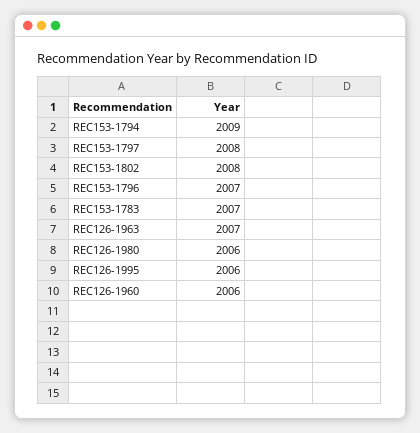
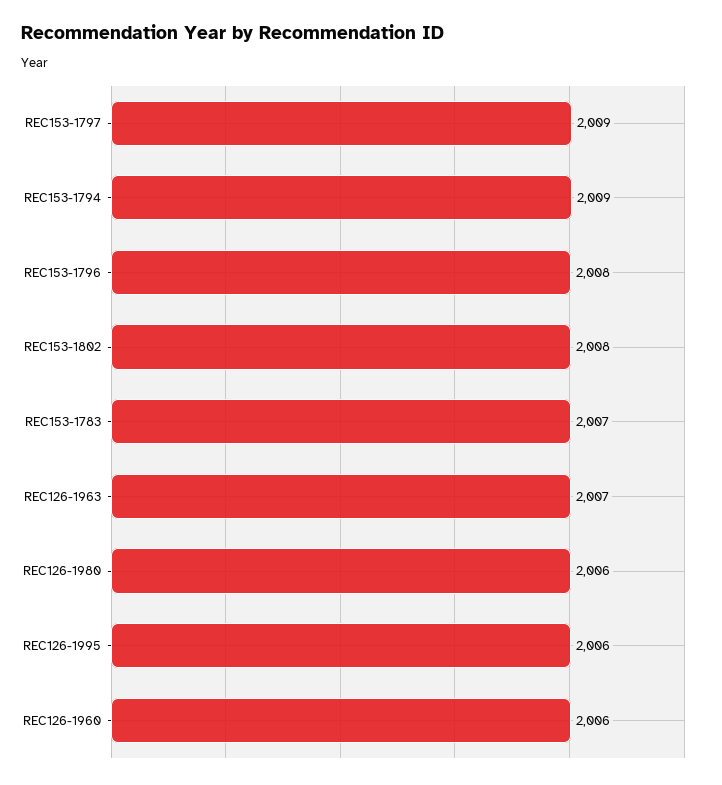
  {
    "REC153-1794": 2009,
-   "REC153-1797": 2008,
+   "REC153-1797": 2009,
    "REC153-1802": 2008,
-   "REC153-1796": 2007,
+   "REC153-1796": 2008,
    "REC153-1783": 2007,
    "REC126-1963": 2007,
    "REC126-1980": 2006,
    "REC126-1995": 2006,
    "REC126-1960": 2006
  }

